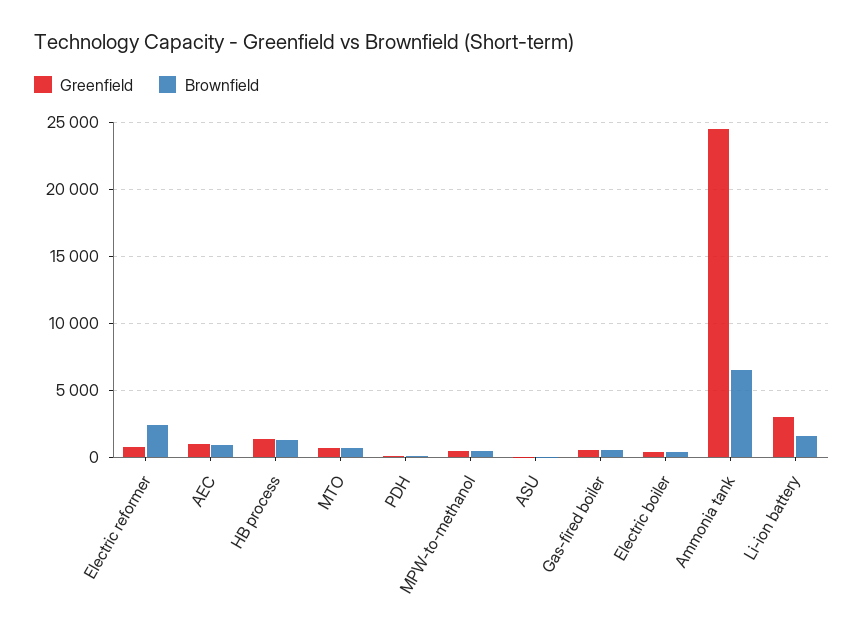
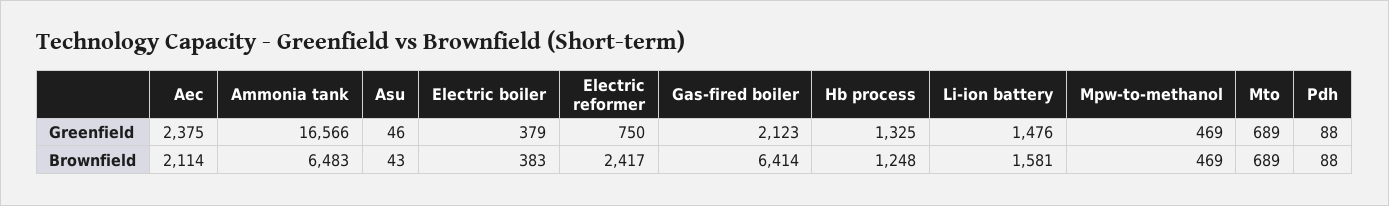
  {
    "Greenfield": {
      "Electric reformer": 750,
-     "AEC": 1000,
+     "AEC": 2375,
      "HB process": 1325,
      "MTO": 689,
      "PDH": 88,
      "MPW-to-methanol": 469,
      "ASU": 46,
-     "Gas-fired boiler": 500,
+     "Gas-fired boiler": 2123,
      "Electric boiler": 379,
-     "Ammonia tank": 24500,
+     "Ammonia tank": 16566,
-     "Li-ion battery": 3000
+     "Li-ion battery": 1476
    },
    "Brownfield": {
      "Electric reformer": 2417,
-     "AEC": 1000,
+     "AEC": 2114,
      "HB process": 1248,
      "MTO": 689,
      "PDH": 88,
      "MPW-to-methanol": 469,
      "ASU": 43,
-     "Gas-fired boiler": 500,
+     "Gas-fired boiler": 6414,
      "Electric boiler": 383,
      "Ammonia tank": 6483,
      "Li-ion battery": 1581
    }
  }

